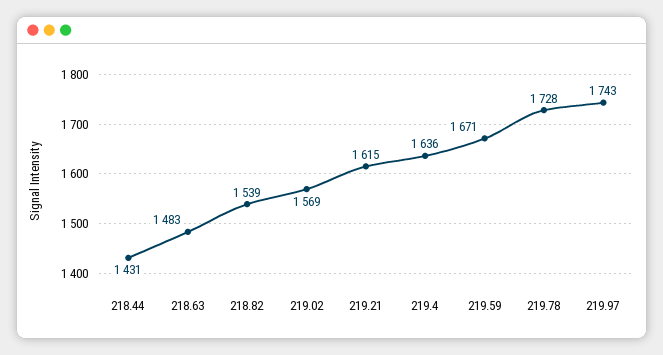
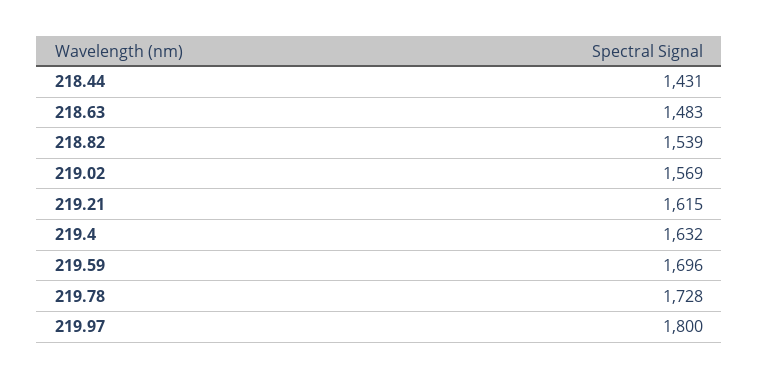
  {
    "218.44": 1431,
    "218.63": 1483,
    "218.82": 1539,
    "219.02": 1569,
    "219.21": 1615,
-   "219.4": 1636,
+   "219.4": 1632,
-   "219.59": 1671,
+   "219.59": 1696,
    "219.78": 1728,
-   "219.97": 1743
+   "219.97": 1800
  }

